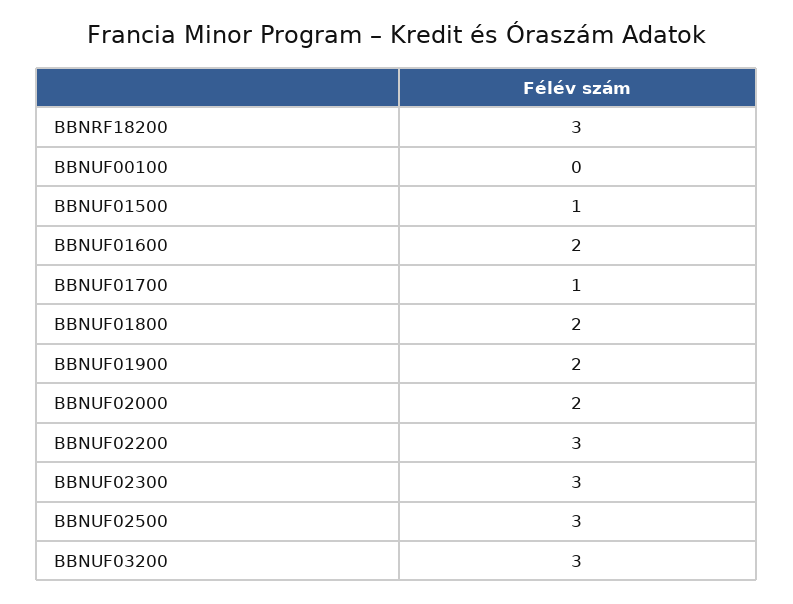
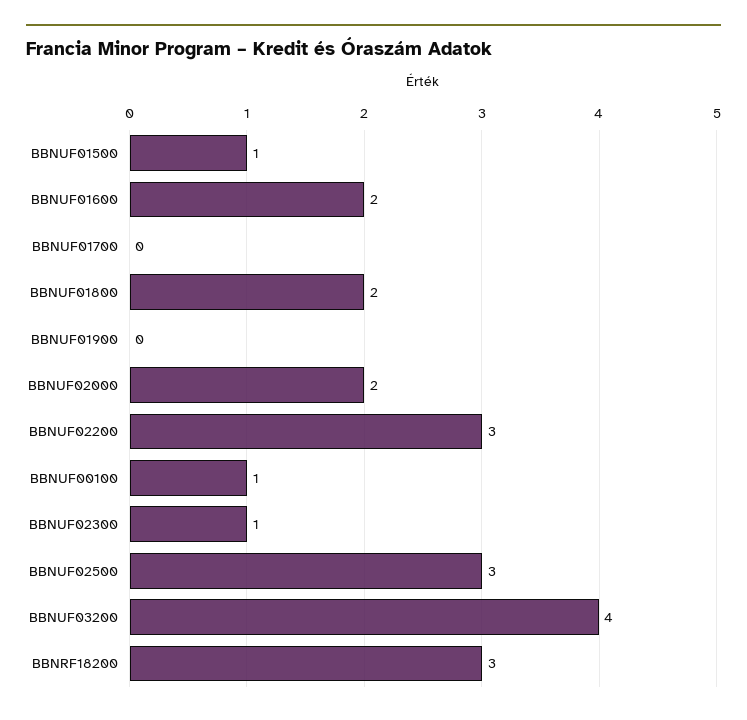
  {
    "BBNRF18200": 3,
-   "BBNUF00100": 0,
+   "BBNUF00100": 1,
    "BBNUF01500": 1,
    "BBNUF01600": 2,
-   "BBNUF01700": 1,
+   "BBNUF01700": 0,
    "BBNUF01800": 2,
-   "BBNUF01900": 2,
+   "BBNUF01900": 0,
    "BBNUF02000": 2,
    "BBNUF02200": 3,
-   "BBNUF02300": 3,
+   "BBNUF02300": 1,
    "BBNUF02500": 3,
-   "BBNUF03200": 3
+   "BBNUF03200": 4
  }

